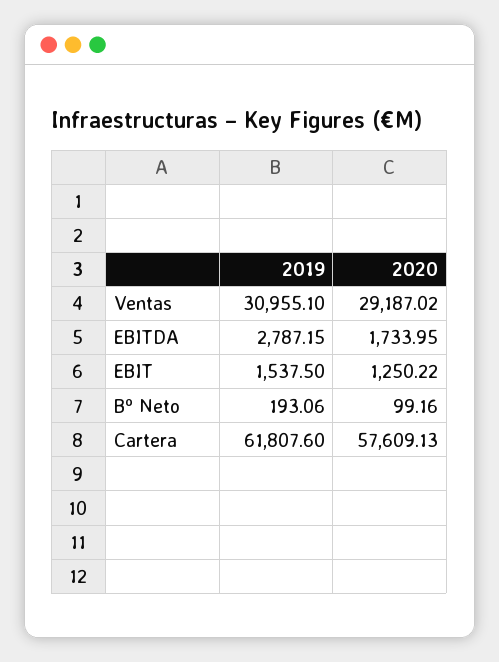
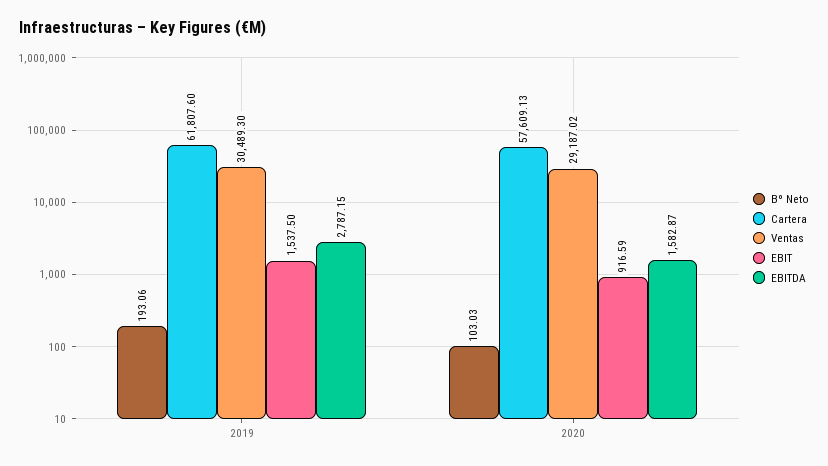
  {
    "Ventas": {
-     "2019": 30955.1,
+     "2019": 30489.3,
      "2020": 29187.02
    },
    "EBITDA": {
      "2019": 2787.15,
-     "2020": 1733.95
+     "2020": 1582.87
    },
    "EBIT": {
      "2019": 1537.5,
-     "2020": 1250.22
+     "2020": 916.59
    },
    "Bº Neto": {
      "2019": 193.06,
-     "2020": 99.16
+     "2020": 103.03
    },
    "Cartera": {
      "2019": 61807.6,
      "2020": 57609.13
    }
  }

